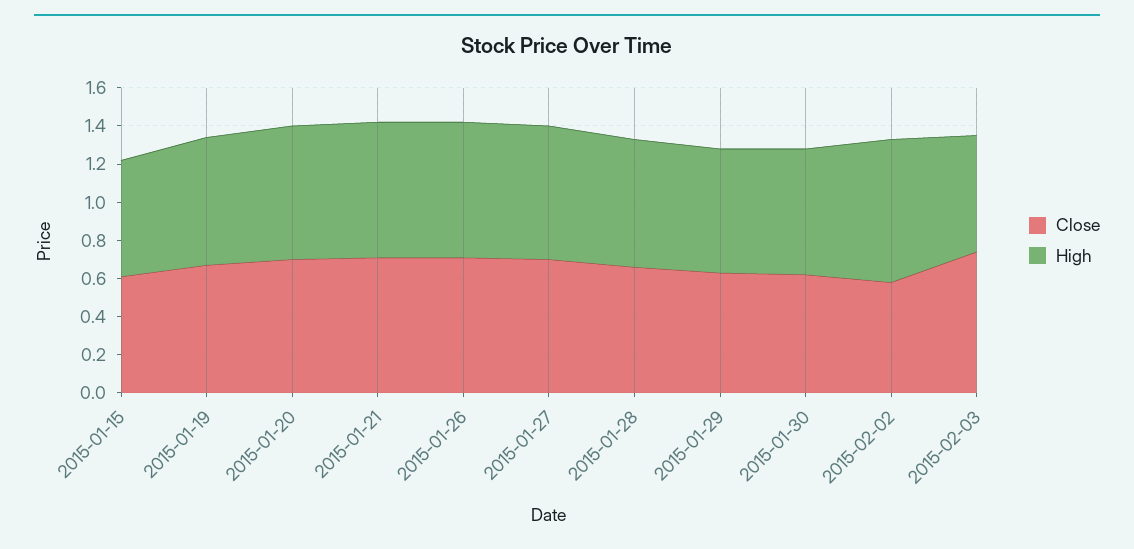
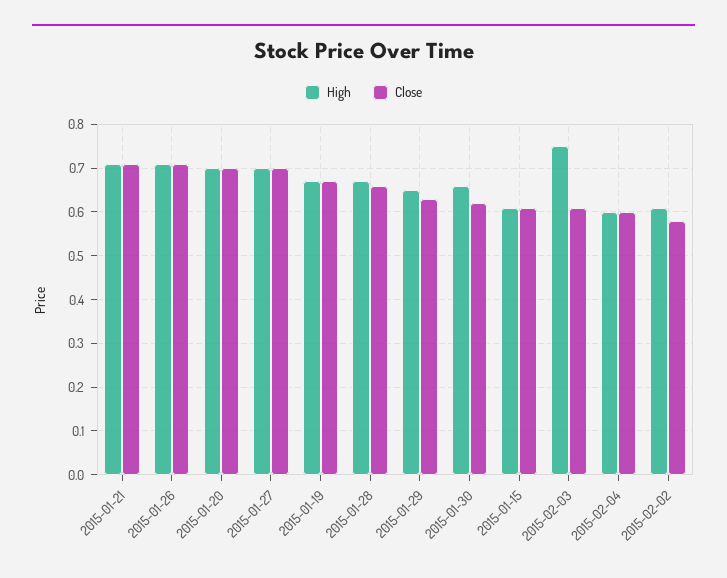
  {
    "Close": {
      "2015-01-15": 0.6,
      "2015-01-19": 0.65,
      "2015-01-20": 0.7,
      "2015-01-21": 0.7,
      "2015-01-26": 0.7,
      "2015-01-27": 0.7,
      "2015-01-28": 0.65,
      "2015-01-29": 0.65,
      "2015-01-30": 0.6,
      "2015-02-02": 0.6,
-     "2015-02-03": 0.75
+     "2015-02-03": 0.6,
+     "2015-02-04": 0.6
    },
    "High": {
      "2015-01-15": 0.6,
      "2015-01-19": 0.65,
      "2015-01-20": 0.7,
      "2015-01-21": 0.7,
      "2015-01-26": 0.7,
      "2015-01-27": 0.7,
      "2015-01-28": 0.65,
      "2015-01-29": 0.65,
      "2015-01-30": 0.65,
-     "2015-02-02": 0.75,
+     "2015-02-02": 0.6,
-     "2015-02-03": 0.6
+     "2015-02-03": 0.75,
+     "2015-02-04": 0.6
    }
  }

